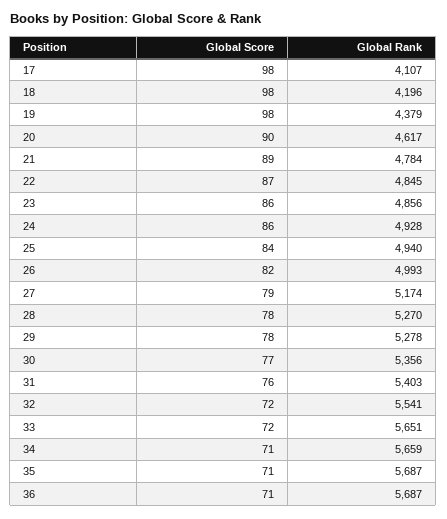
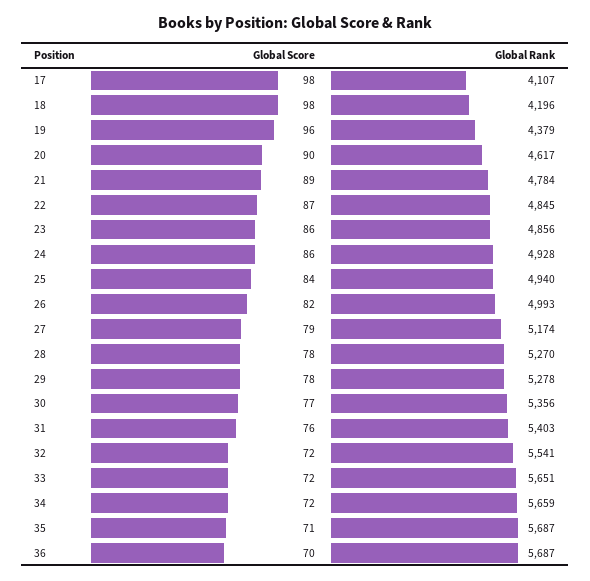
  {
    "Global Score": {
      "17": 98,
      "18": 98,
-     "19": 98,
+     "19": 96,
      "20": 90,
      "21": 89,
      "22": 87,
      "23": 86,
      "24": 86,
      "25": 84,
      "26": 82,
      "27": 79,
      "28": 78,
      "29": 78,
      "30": 77,
      "31": 76,
      "32": 72,
      "33": 72,
-     "34": 71,
+     "34": 72,
      "35": 71,
-     "36": 71
+     "36": 70
    },
    "Global Rank": {
      "17": 4107,
      "18": 4196,
      "19": 4379,
      "20": 4617,
      "21": 4784,
      "22": 4845,
      "23": 4856,
      "24": 4928,
      "25": 4940,
      "26": 4993,
      "27": 5174,
      "28": 5270,
      "29": 5278,
      "30": 5356,
      "31": 5403,
      "32": 5541,
      "33": 5651,
      "34": 5659,
      "35": 5687,
      "36": 5687
    }
  }

